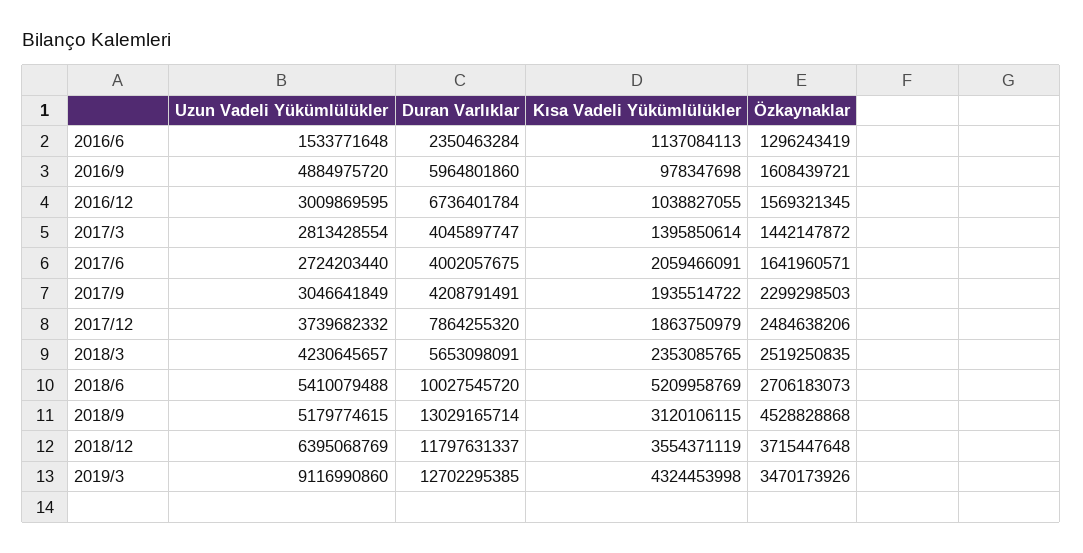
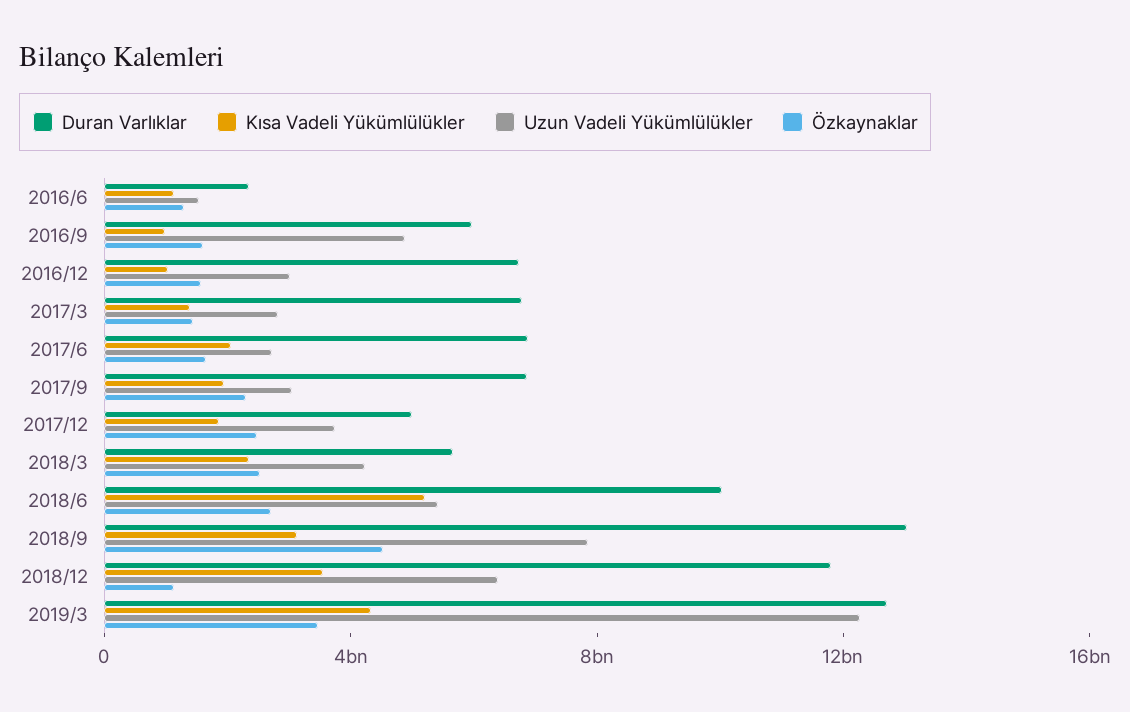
  {
    "Uzun Vadeli Yükümlülükler": {
      "2016/6": 1533771648,
      "2016/9": 4884975720,
      "2016/12": 3009869595,
      "2017/3": 2813428554,
      "2017/6": 2724203440,
      "2017/9": 3046641849,
      "2017/12": 3739682332,
      "2018/3": 4230645657,
      "2018/6": 5410079488,
-     "2018/9": 5179774615,
+     "2018/9": 8000000000,
      "2018/12": 6395068769,
-     "2019/3": 9116990860
+     "2019/3": 12000000000
    },
    "Duran Varlıklar": {
      "2016/6": 2350463284,
      "2016/9": 5964801860,
      "2016/12": 6736401784,
-     "2017/3": 4045897747,
+     "2017/3": 7000000000,
-     "2017/6": 4002057675,
+     "2017/6": 7000000000,
-     "2017/9": 4208791491,
+     "2017/9": 7000000000,
-     "2017/12": 7864255320,
+     "2017/12": 5000000000,
      "2018/3": 5653098091,
      "2018/6": 10027545720,
      "2018/9": 13029165714,
      "2018/12": 11797631337,
      "2019/3": 12702295385
    },
    "Kısa Vadeli Yükümlülükler": {
      "2016/6": 1137084113,
      "2016/9": 978347698,
      "2016/12": 1038827055,
      "2017/3": 1395850614,
      "2017/6": 2059466091,
      "2017/9": 1935514722,
      "2017/12": 1863750979,
      "2018/3": 2353085765,
      "2018/6": 5209958769,
      "2018/9": 3120106115,
      "2018/12": 3554371119,
      "2019/3": 4324453998
    },
    "Özkaynaklar": {
      "2016/6": 1296243419,
      "2016/9": 1608439721,
      "2016/12": 1569321345,
      "2017/3": 1442147872,
      "2017/6": 1641960571,
      "2017/9": 2299298503,
      "2017/12": 2484638206,
      "2018/3": 2519250835,
      "2018/6": 2706183073,
      "2018/9": 4528828868,
-     "2018/12": 3715447648,
+     "2018/12": 1000000000,
      "2019/3": 3470173926
    }
  }

